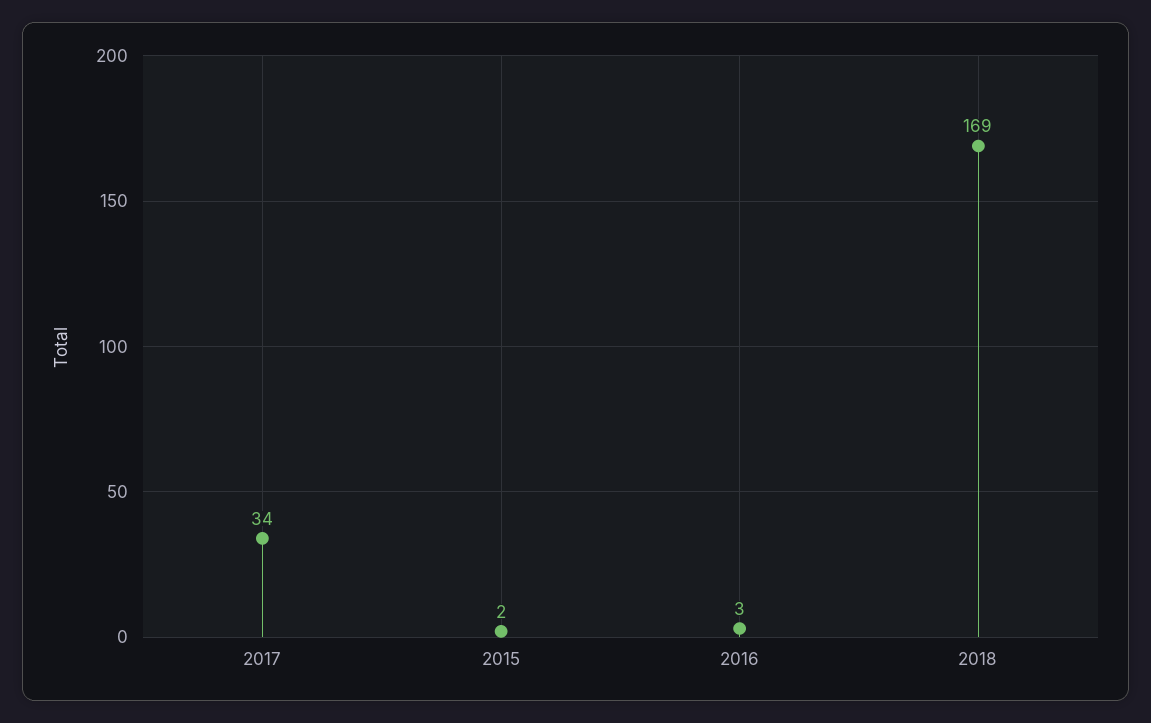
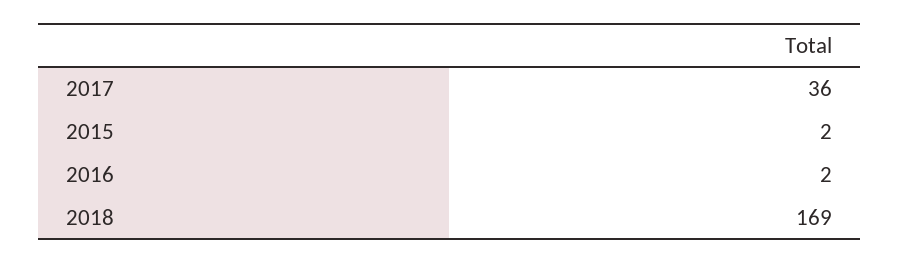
  {
-   "2017": 34,
+   "2017": 36,
    "2015": 2,
-   "2016": 3,
+   "2016": 2,
    "2018": 169
  }

